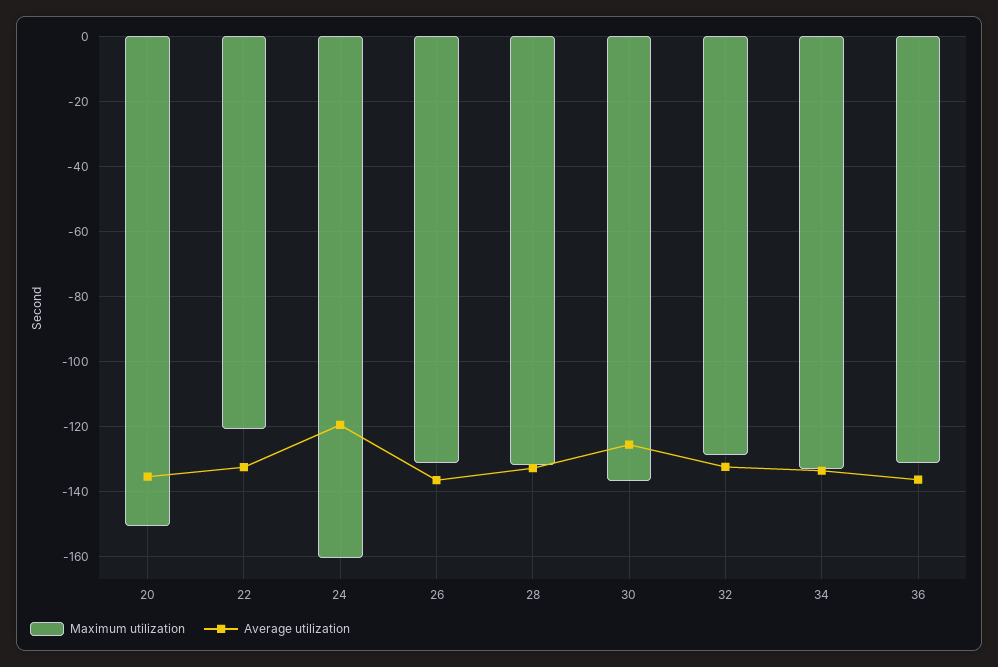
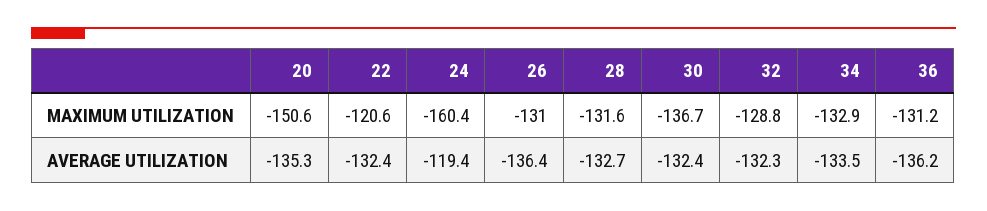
  {
    "Maximum utilization": {
      "20": -150.6,
      "22": -120.6,
      "24": -160.4,
      "26": -131,
      "28": -131.6,
      "30": -136.7,
      "32": -128.8,
      "34": -132.9,
      "36": -131.2
    },
    "Average utilization": {
      "20": -135.3,
      "22": -132.4,
      "24": -119.4,
      "26": -136.4,
      "28": -132.7,
-     "30": -126,
+     "30": -132.4,
      "32": -132.3,
      "34": -133.5,
      "36": -136.2
    }
  }

